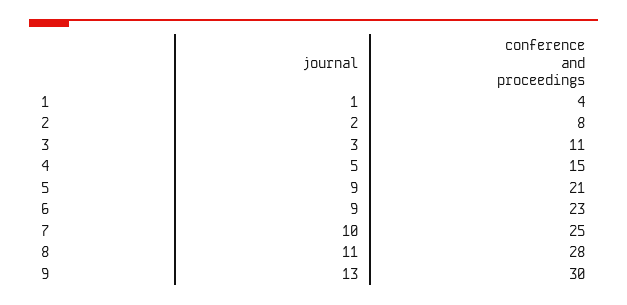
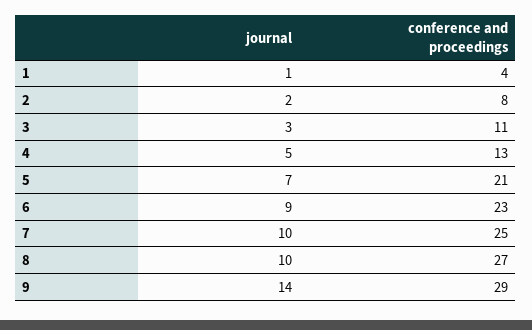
  {
    "journal": {
      "1": 1,
      "2": 2,
      "3": 3,
      "4": 5,
-     "5": 9,
+     "5": 7,
      "6": 9,
      "7": 10,
-     "8": 11,
+     "8": 10,
-     "9": 13
+     "9": 14
    },
    "conference and proceedings": {
      "1": 4,
      "2": 8,
      "3": 11,
-     "4": 15,
+     "4": 13,
      "5": 21,
      "6": 23,
      "7": 25,
-     "8": 28,
+     "8": 27,
-     "9": 30
+     "9": 29
    }
  }

